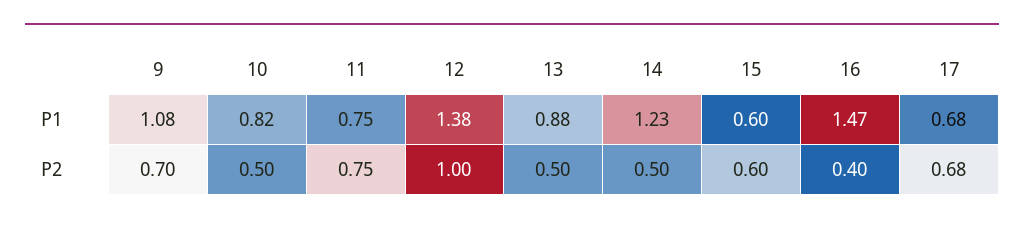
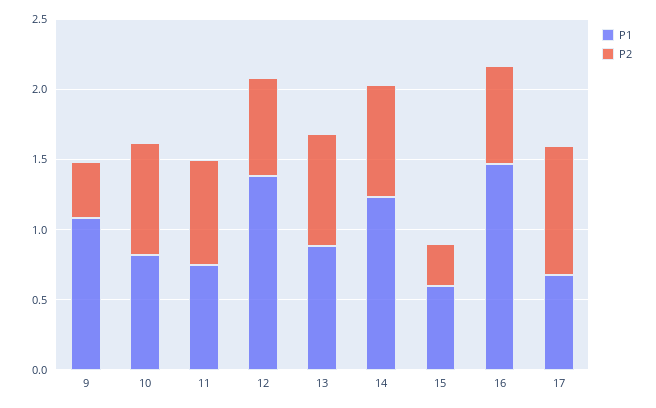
  {
    "P1": {
      "9": 1.08,
      "10": 0.82,
      "11": 0.75,
      "12": 1.38,
      "13": 0.88,
      "14": 1.23,
      "15": 0.6,
      "16": 1.47,
      "17": 0.68
    },
    "P2": {
-     "9": 0.7,
+     "9": 0.4,
-     "10": 0.5,
+     "10": 0.8,
      "11": 0.75,
-     "12": 1,
+     "12": 0.7,
-     "13": 0.5,
+     "13": 0.8,
-     "14": 0.5,
+     "14": 0.8,
-     "15": 0.6,
+     "15": 0.3,
-     "16": 0.4,
+     "16": 0.7,
-     "17": 0.68
+     "17": 0.9
    }
  }

